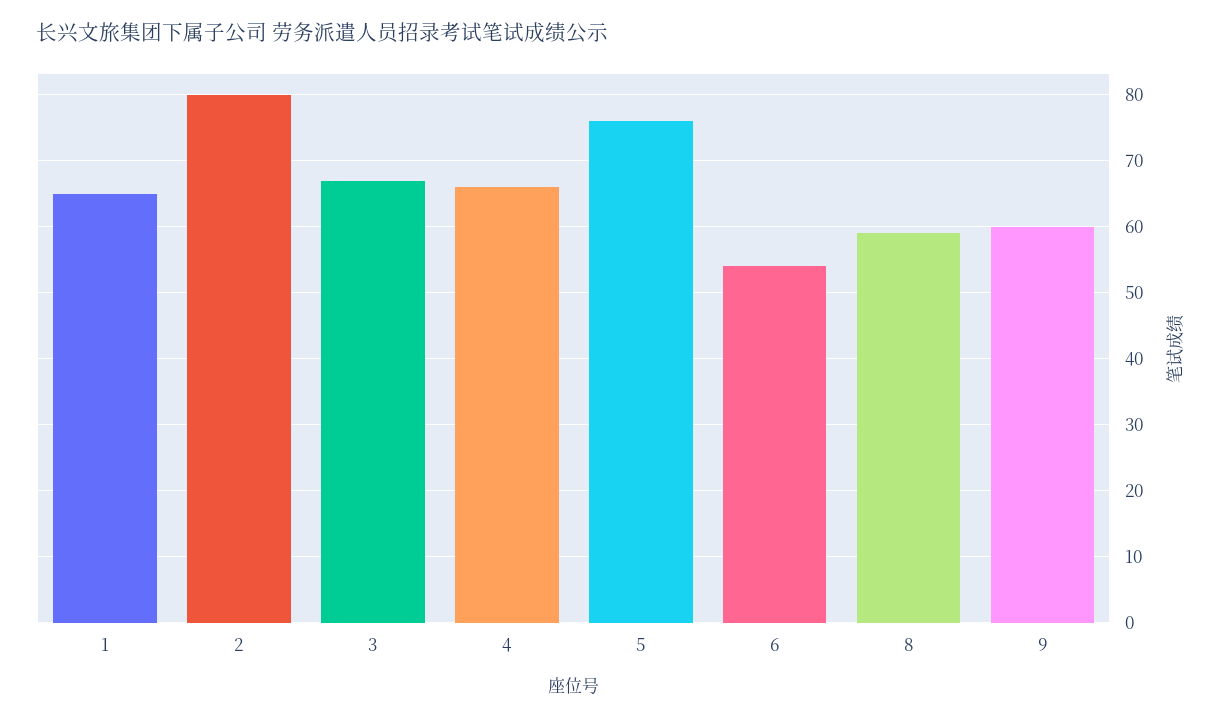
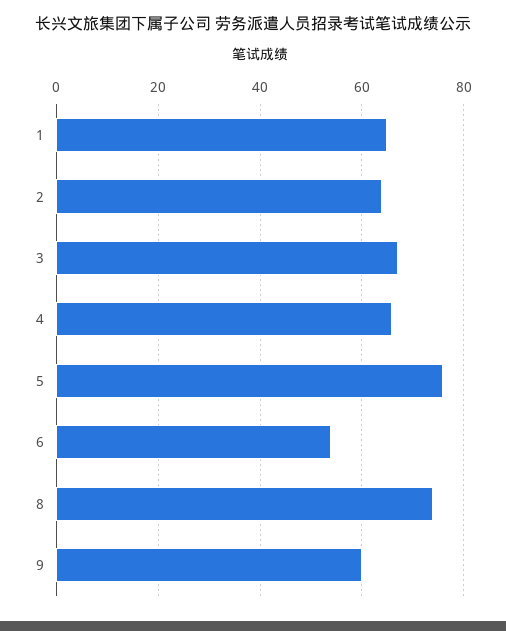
  {
    "1": 65,
-   "2": 80,
+   "2": 65,
    "3": 67,
    "4": 66,
    "5": 76,
    "6": 54,
-   "8": 59,
+   "8": 75,
    "9": 60
  }

